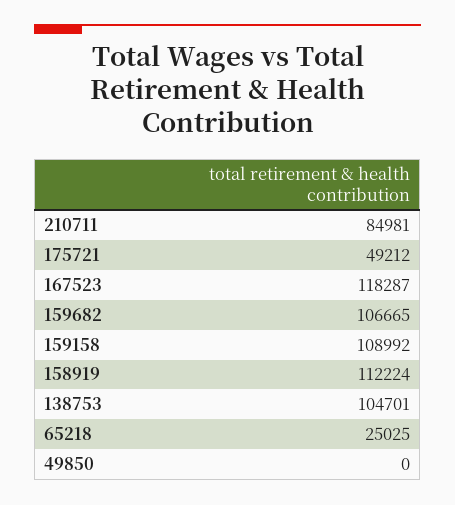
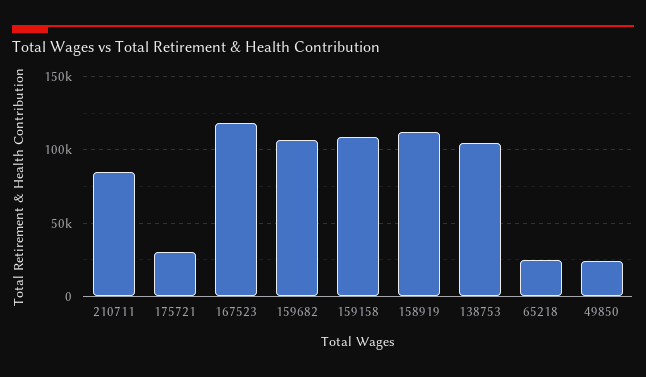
  {
    "210711": 84981,
-   "175721": 49212,
+   "175721": 30000,
    "167523": 118287,
    "159682": 106665,
    "159158": 108992,
    "158919": 112224,
    "138753": 104701,
    "65218": 25025,
-   "49850": 0
+   "49850": 25000
  }

